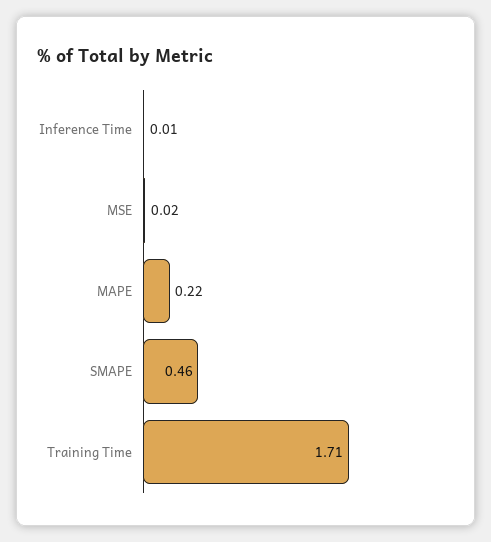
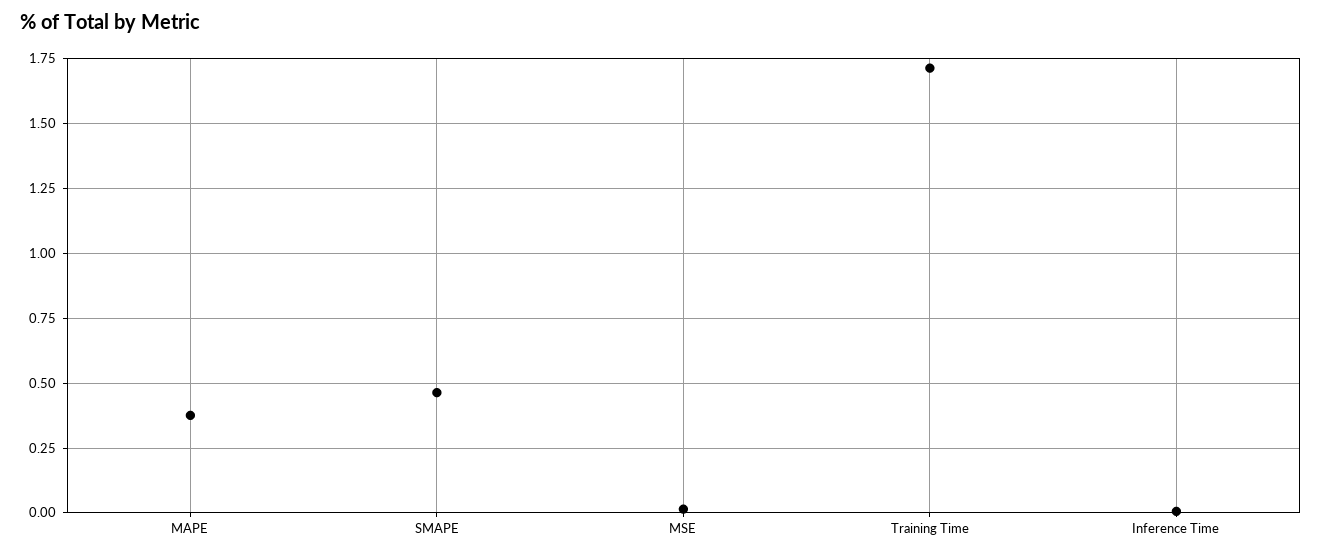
  {
    "Inference Time": 0.01,
    "MSE": 0.02,
-   "MAPE": 0.22,
+   "MAPE": 0.375,
    "SMAPE": 0.46,
    "Training Time": 1.71
  }

